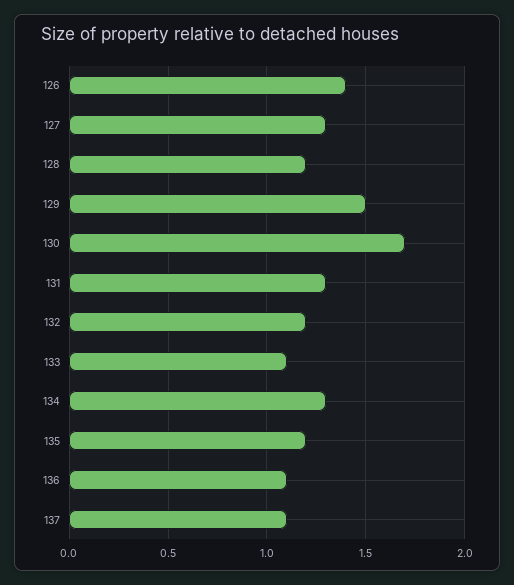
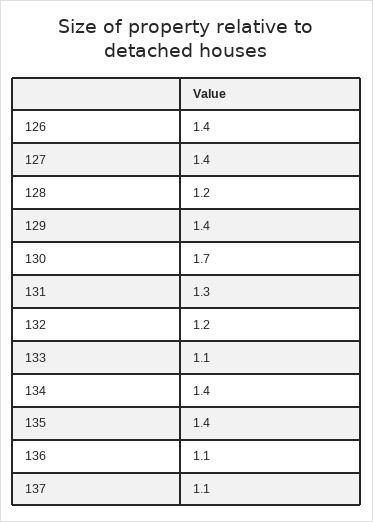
  {
    "126": 1.4,
-   "127": 1.3,
+   "127": 1.4,
    "128": 1.2,
-   "129": 1.5,
+   "129": 1.4,
    "130": 1.7,
    "131": 1.3,
    "132": 1.2,
    "133": 1.1,
-   "134": 1.3,
+   "134": 1.4,
-   "135": 1.2,
+   "135": 1.4,
    "136": 1.1,
    "137": 1.1
  }

